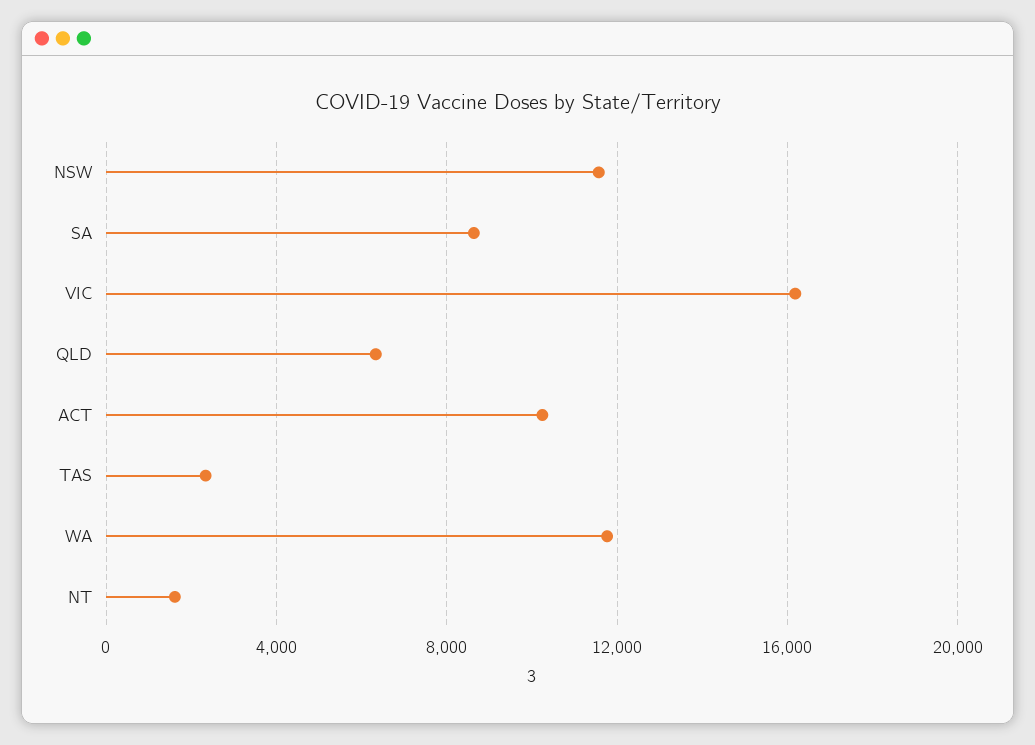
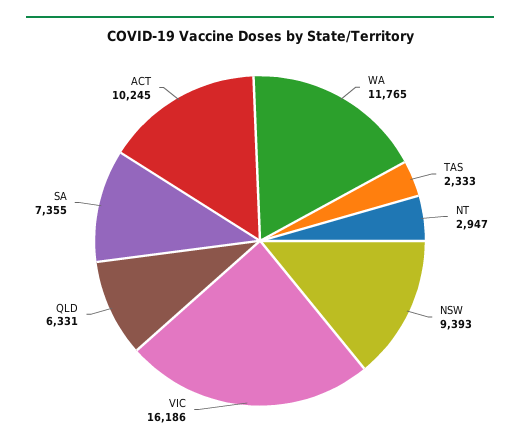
  {
-   "NSW": 11500,
+   "NSW": 9393,
-   "SA": 8500,
+   "SA": 7355,
    "VIC": 16186,
    "QLD": 6331,
    "ACT": 10245,
    "TAS": 2333,
    "WA": 11765,
-   "NT": 1500
+   "NT": 2947
  }

